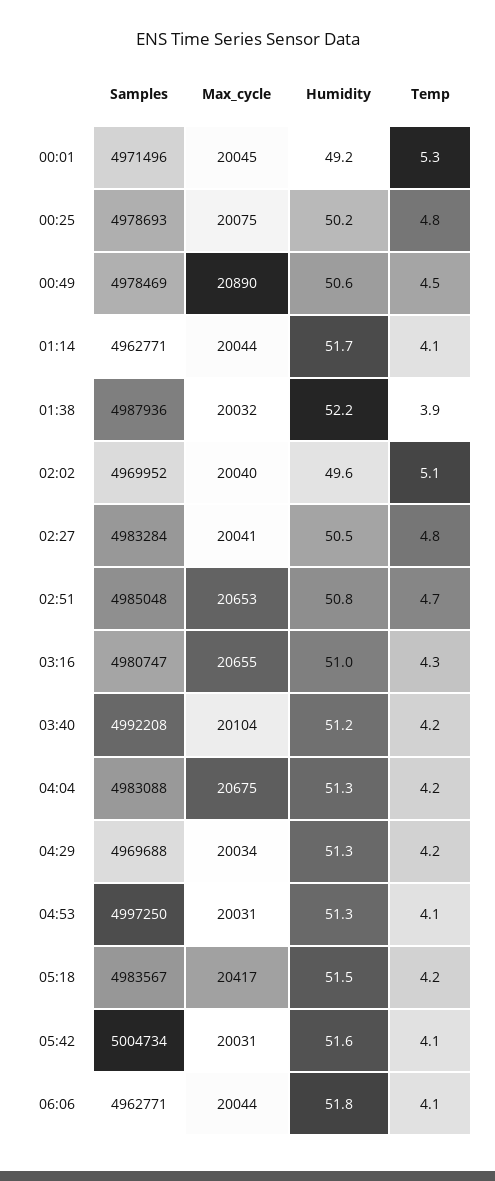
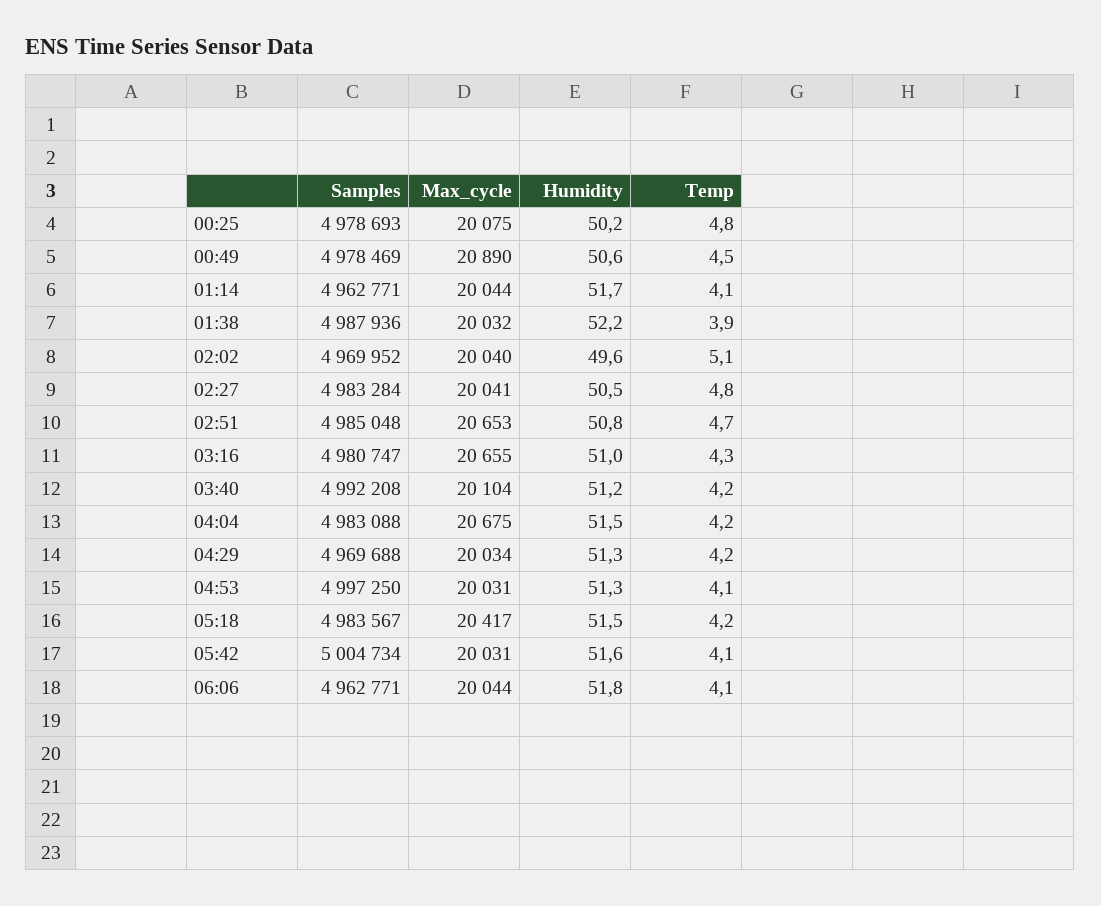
  {
    "Samples": {
-     "00:01": 4971496,
      "00:25": 4978693,
      "00:49": 4978469,
      "01:14": 4962771,
      "01:38": 4987936,
      "02:02": 4969952,
      "02:27": 4983284,
      "02:51": 4985048,
      "03:16": 4980747,
      "03:40": 4992208,
      "04:04": 4983088,
      "04:29": 4969688,
      "04:53": 4997250,
      "05:18": 4983567,
      "05:42": 5004734,
      "06:06": 4962771
    },
    "Max_cycle": {
-     "00:01": 20045,
      "00:25": 20075,
      "00:49": 20890,
      "01:14": 20044,
      "01:38": 20032,
      "02:02": 20040,
      "02:27": 20041,
      "02:51": 20653,
      "03:16": 20655,
      "03:40": 20104,
      "04:04": 20675,
      "04:29": 20034,
      "04:53": 20031,
      "05:18": 20417,
      "05:42": 20031,
      "06:06": 20044
    },
    "Humidity": {
-     "00:01": 49.2,
      "00:25": 50.2,
      "00:49": 50.6,
      "01:14": 51.7,
      "01:38": 52.2,
      "02:02": 49.6,
      "02:27": 50.5,
      "02:51": 50.8,
      "03:16": 51,
      "03:40": 51.2,
-     "04:04": 51.3,
+     "04:04": 51.5,
      "04:29": 51.3,
      "04:53": 51.3,
      "05:18": 51.5,
      "05:42": 51.6,
      "06:06": 51.8
    },
    "Temp": {
-     "00:01": 5.3,
      "00:25": 4.8,
      "00:49": 4.5,
      "01:14": 4.1,
      "01:38": 3.9,
      "02:02": 5.1,
      "02:27": 4.8,
      "02:51": 4.7,
      "03:16": 4.3,
      "03:40": 4.2,
      "04:04": 4.2,
      "04:29": 4.2,
      "04:53": 4.1,
      "05:18": 4.2,
      "05:42": 4.1,
      "06:06": 4.1
    }
  }

